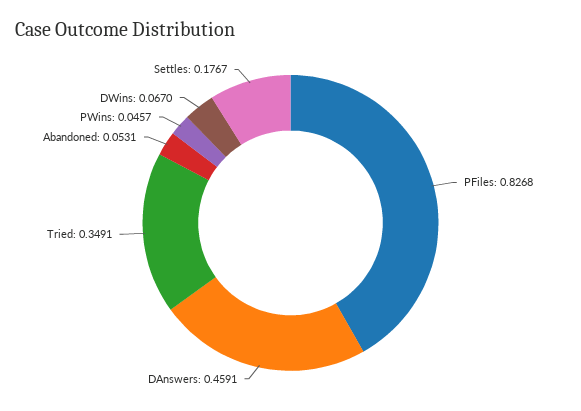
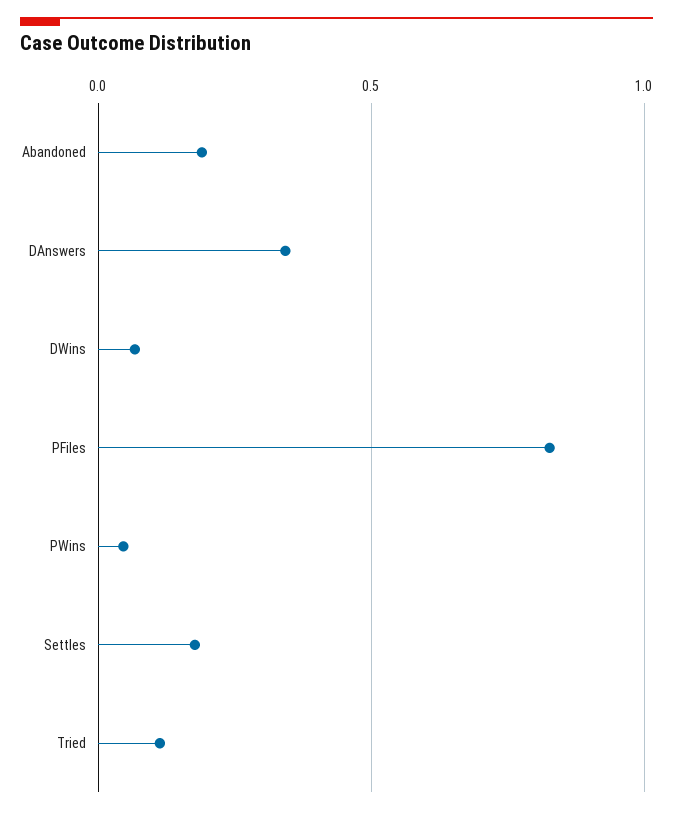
  {
    "PFiles": 0.8268,
-   "DAnswers": 0.4591,
+   "DAnswers": 0.35,
-   "Tried": 0.3491,
+   "Tried": 0.1,
-   "Abandoned": 0.0531,
+   "Abandoned": 0.2,
    "PWins": 0.0457,
    "DWins": 0.067,
    "Settles": 0.1767
  }

